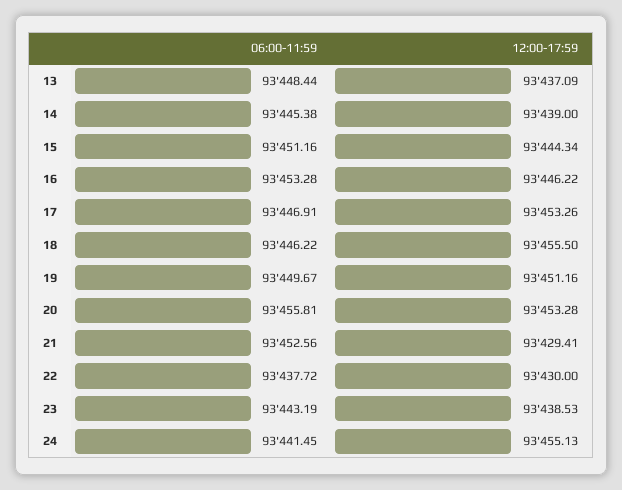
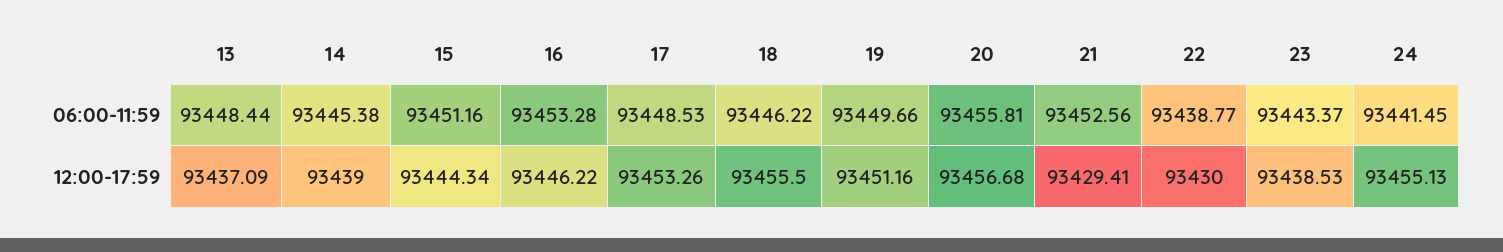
  {
    "06:00-11:59": {
      "13": 93448.44,
      "14": 93445.38,
      "15": 93451.16,
      "16": 93453.28,
-     "17": 93446.91,
+     "17": 93448.53,
      "18": 93446.22,
-     "19": 93449.67,
+     "19": 93449.66,
      "20": 93455.81,
      "21": 93452.56,
-     "22": 93437.72,
+     "22": 93438.77,
-     "23": 93443.19,
+     "23": 93443.37,
      "24": 93441.45
    },
    "12:00-17:59": {
      "13": 93437.09,
      "14": 93439,
      "15": 93444.34,
      "16": 93446.22,
      "17": 93453.26,
      "18": 93455.5,
      "19": 93451.16,
-     "20": 93453.28,
+     "20": 93456.68,
      "21": 93429.41,
      "22": 93430,
      "23": 93438.53,
      "24": 93455.13
    }
  }

